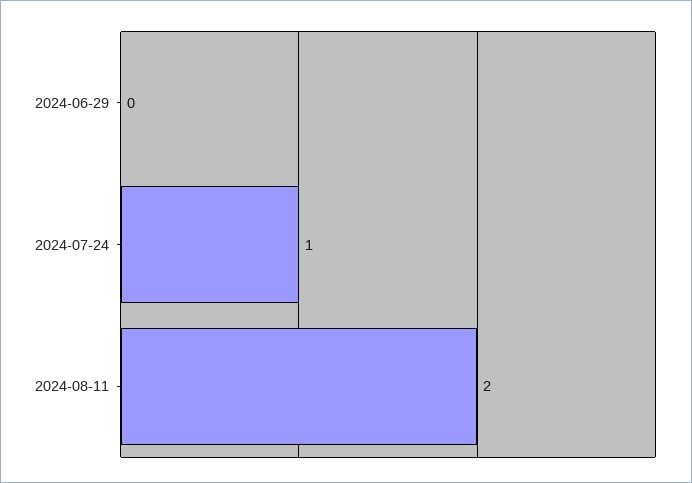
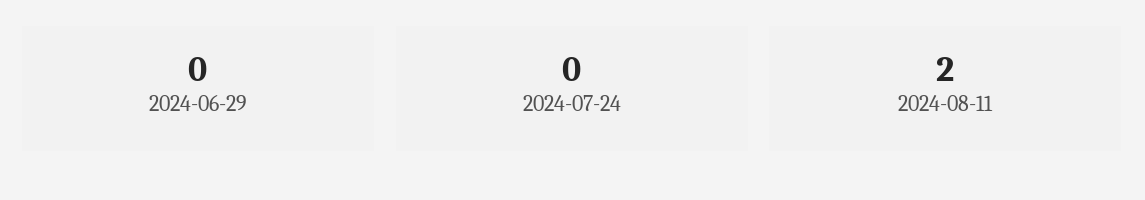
  {
    "2024-06-29": 0,
-   "2024-07-24": 1,
+   "2024-07-24": 0,
    "2024-08-11": 2
  }

